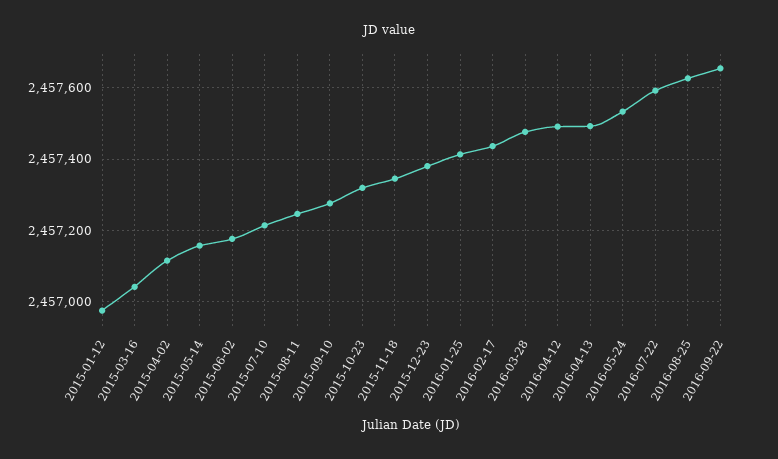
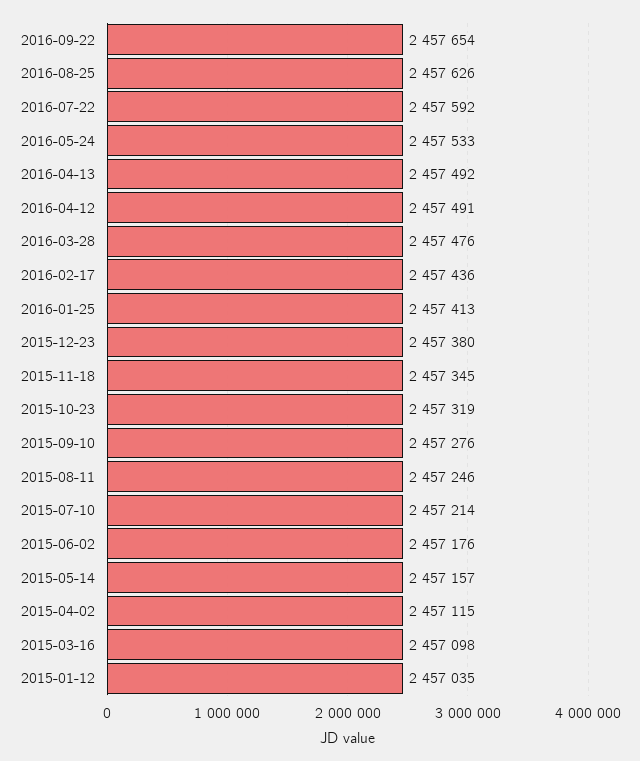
  {
-   "2015-01-12": 2456980,
+   "2015-01-12": 2457035,
-   "2015-03-16": 2457040,
+   "2015-03-16": 2457098,
    "2015-04-02": 2457115,
    "2015-05-14": 2457157,
    "2015-06-02": 2457176,
    "2015-07-10": 2457214,
    "2015-08-11": 2457246,
    "2015-09-10": 2457276,
    "2015-10-23": 2457319,
    "2015-11-18": 2457345,
    "2015-12-23": 2457380,
    "2016-01-25": 2457413,
    "2016-02-17": 2457436,
    "2016-03-28": 2457476,
    "2016-04-12": 2457491,
    "2016-04-13": 2457492,
    "2016-05-24": 2457533,
    "2016-07-22": 2457592,
    "2016-08-25": 2457626,
    "2016-09-22": 2457654
  }

